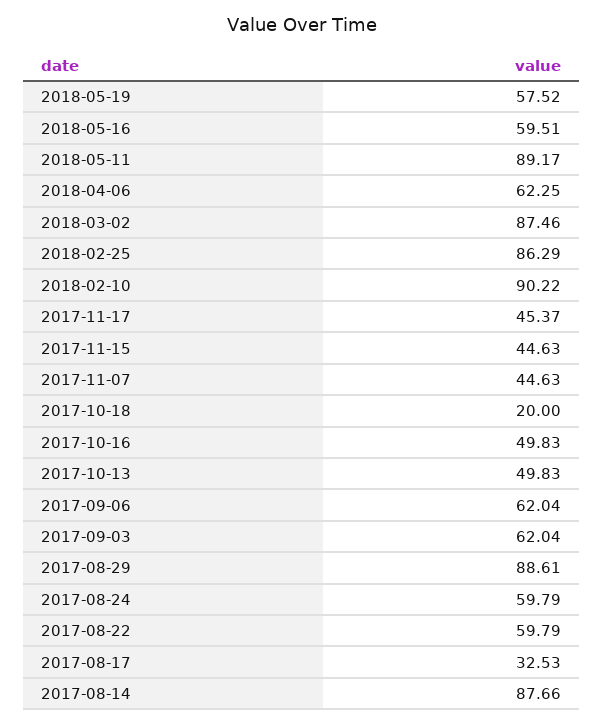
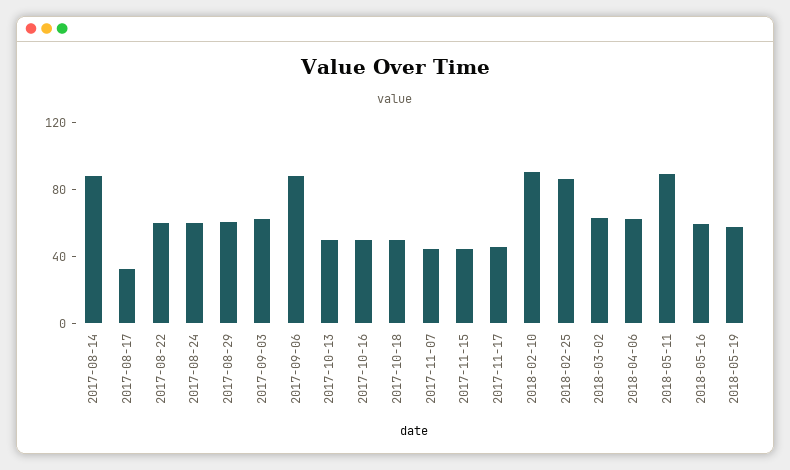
  {
    "2018-05-19": 57.52,
    "2018-05-16": 59.51,
    "2018-05-11": 89.17,
    "2018-04-06": 62.25,
-   "2018-03-02": 87.46,
+   "2018-03-02": 60,
    "2018-02-25": 86.29,
    "2018-02-10": 90.22,
    "2017-11-17": 45.37,
    "2017-11-15": 44.63,
    "2017-11-07": 44.63,
-   "2017-10-18": 20,
+   "2017-10-18": 50,
    "2017-10-16": 49.83,
    "2017-10-13": 49.83,
-   "2017-09-06": 62.04,
+   "2017-09-06": 90,
    "2017-09-03": 62.04,
-   "2017-08-29": 88.61,
+   "2017-08-29": 60,
    "2017-08-24": 59.79,
    "2017-08-22": 59.79,
    "2017-08-17": 32.53,
    "2017-08-14": 87.66
  }

